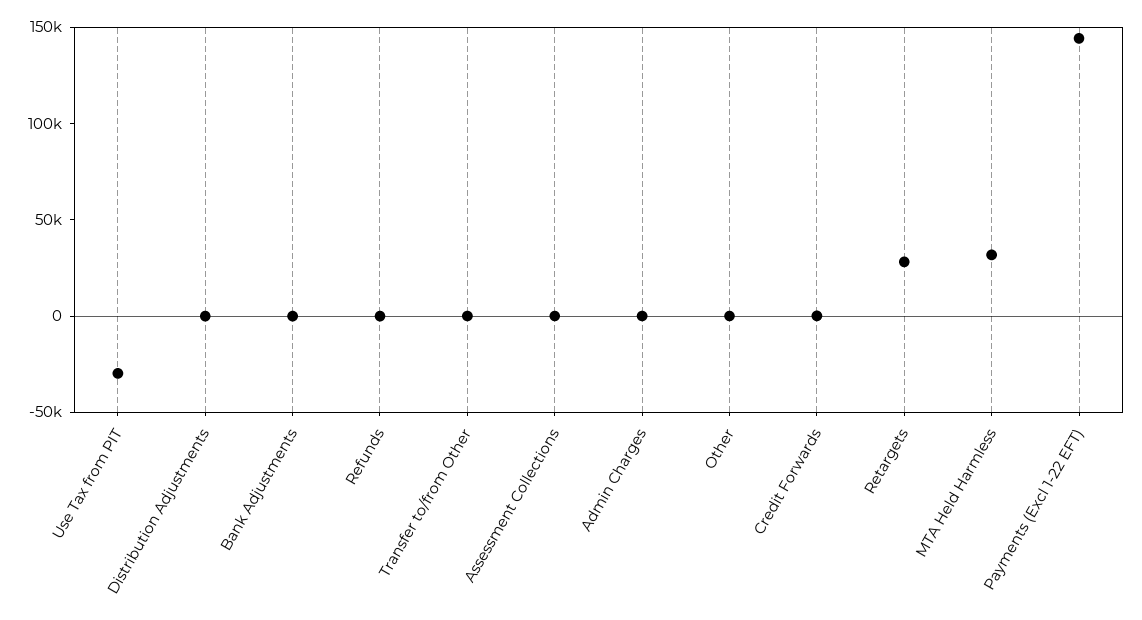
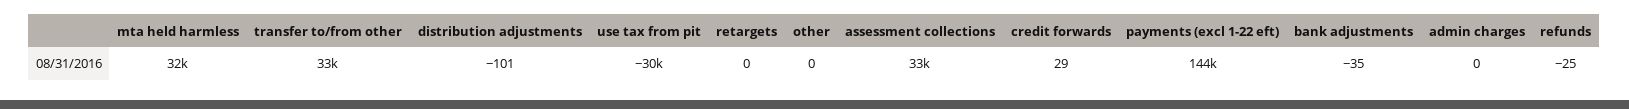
  {
    "Use Tax from PIT": -30000,
    "Distribution Adjustments": -101,
    "Bank Adjustments": -35,
    "Refunds": -25,
-   "Transfer to/from Other": 0,
+   "Transfer to/from Other": 33000,
-   "Assessment Collections": 0,
+   "Assessment Collections": 33000,
    "Admin Charges": 0,
    "Other": 0,
    "Credit Forwards": 29,
-   "Retargets": 30000,
+   "Retargets": 0,
    "MTA Held Harmless": 32000,
    "Payments (Excl 1-22 EFT)": 144000
  }

